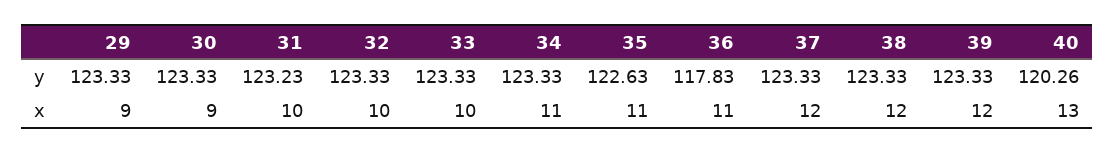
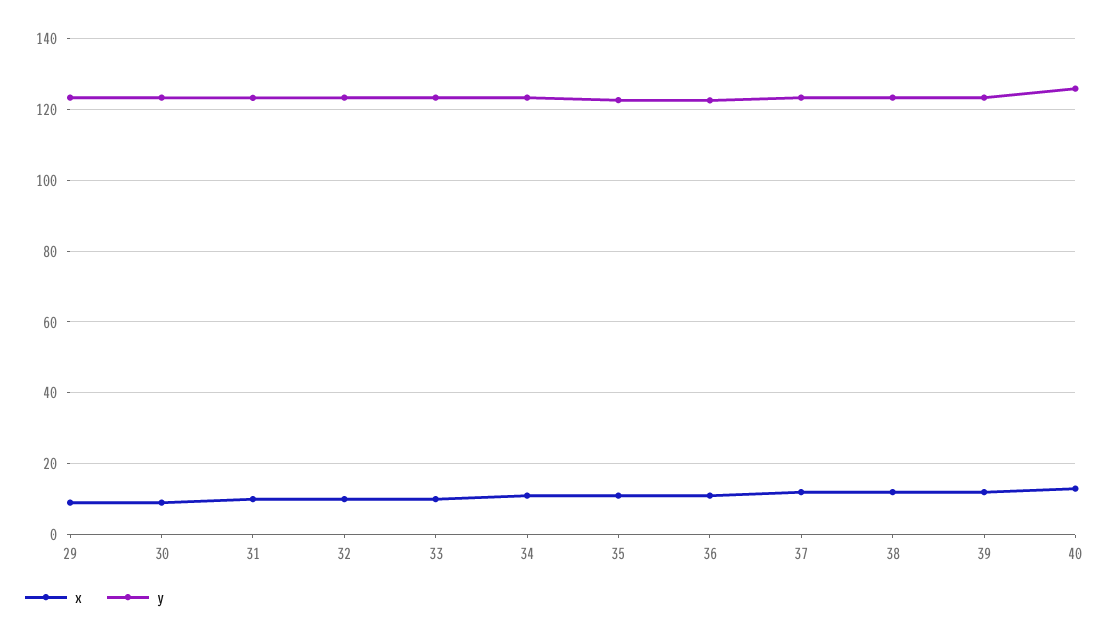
  {
    "y": {
      "29": 123.33,
      "30": 123.33,
      "31": 123.23,
      "32": 123.33,
      "33": 123.33,
      "34": 123.33,
      "35": 122.63,
-     "36": 117.83,
+     "36": 122,
      "37": 123.33,
      "38": 123.33,
      "39": 123.33,
-     "40": 120.26
+     "40": 126
    },
    "x": {
      "29": 9,
      "30": 9,
      "31": 10,
      "32": 10,
      "33": 10,
      "34": 11,
      "35": 11,
      "36": 11,
      "37": 12,
      "38": 12,
      "39": 12,
      "40": 13
    }
  }

